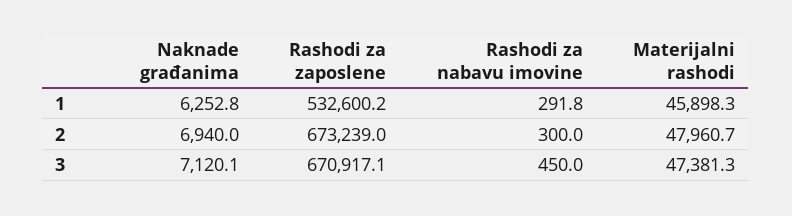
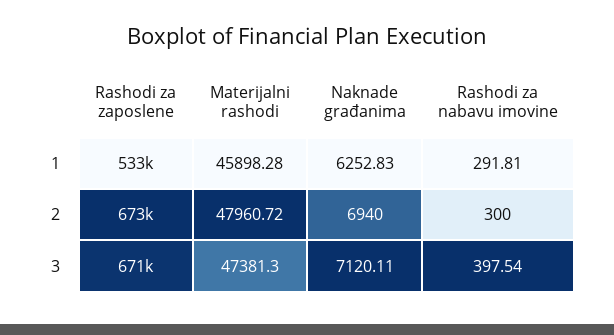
  {
    "Naknade građanima": {
      "1": 6252.83,
      "2": 6940,
      "3": 7120.11
    },
    "Rashodi za zaposlene": {
      "1": 532600.2,
      "2": 673239,
      "3": 670917.1
    },
    "Rashodi za nabavu imovine": {
      "1": 291.81,
      "2": 300,
-     "3": 450
+     "3": 397.54
    },
    "Materijalni rashodi": {
      "1": 45898.28,
      "2": 47960.72,
      "3": 47381.3
    }
  }

